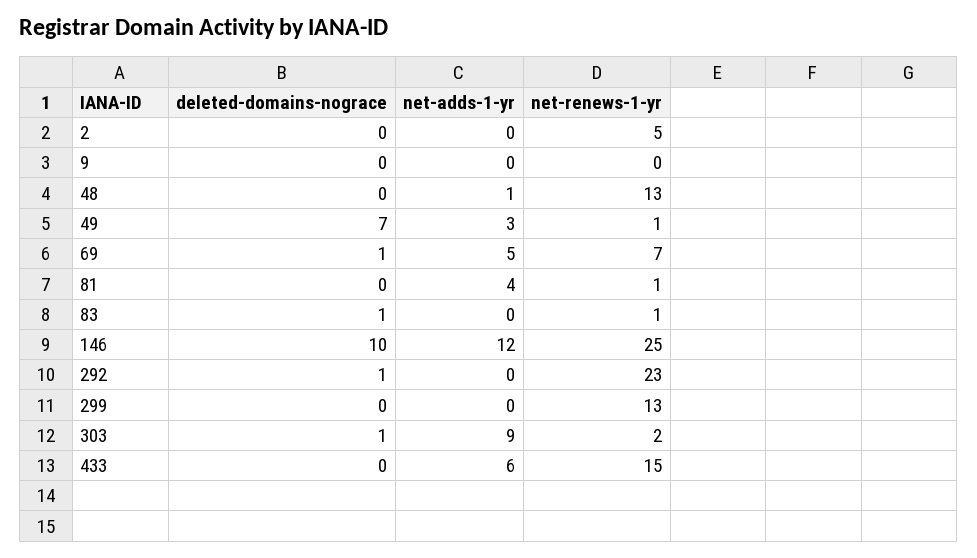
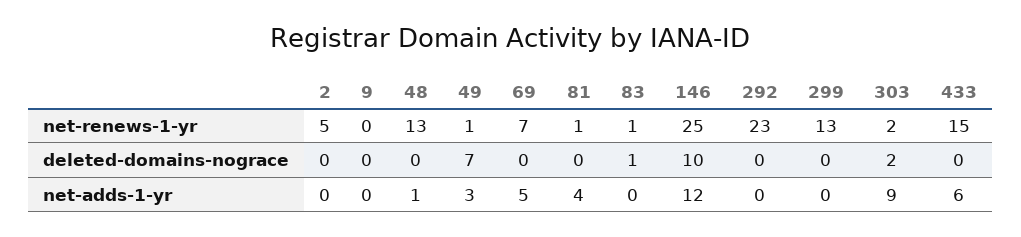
  {
    "deleted-domains-nograce": {
      "2": 0,
      "9": 0,
      "48": 0,
      "49": 7,
-     "69": 1,
+     "69": 0,
      "81": 0,
      "83": 1,
      "146": 10,
-     "292": 1,
+     "292": 0,
      "299": 0,
-     "303": 1,
+     "303": 2,
      "433": 0
    },
    "net-adds-1-yr": {
      "2": 0,
      "9": 0,
      "48": 1,
      "49": 3,
      "69": 5,
      "81": 4,
      "83": 0,
      "146": 12,
      "292": 0,
      "299": 0,
      "303": 9,
      "433": 6
    },
    "net-renews-1-yr": {
      "2": 5,
      "9": 0,
      "48": 13,
      "49": 1,
      "69": 7,
      "81": 1,
      "83": 1,
      "146": 25,
      "292": 23,
      "299": 13,
      "303": 2,
      "433": 15
    }
  }

